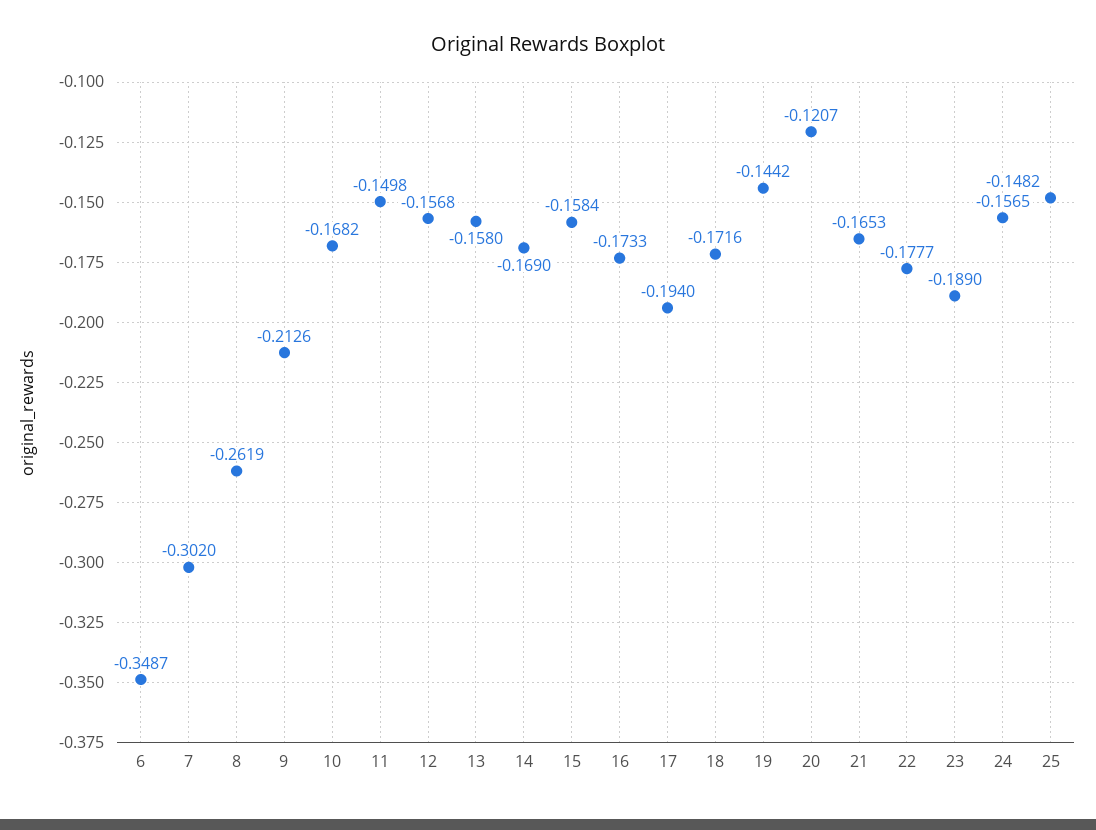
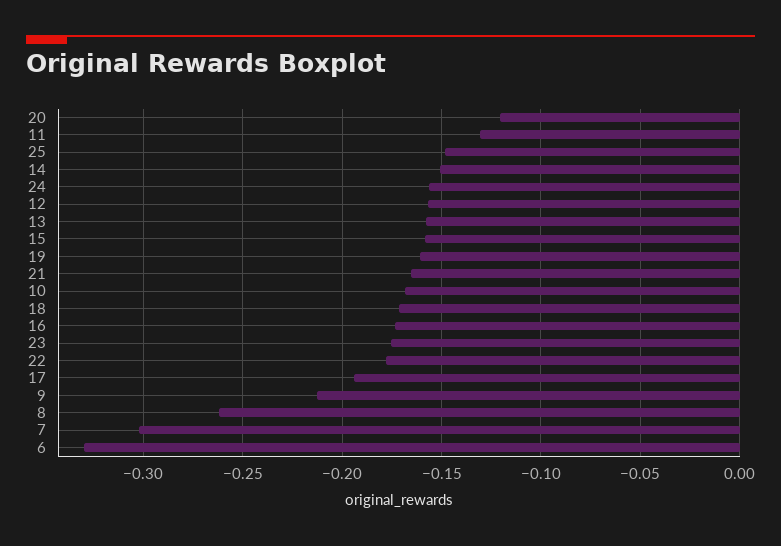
  {
-   "6": -0.3487,
+   "6": -0.33,
    "7": -0.302,
    "8": -0.2619,
    "9": -0.2126,
    "10": -0.1682,
-   "11": -0.1498,
+   "11": -0.13,
    "12": -0.1568,
    "13": -0.158,
-   "14": -0.169,
+   "14": -0.15,
    "15": -0.1584,
    "16": -0.1733,
    "17": -0.194,
    "18": -0.1716,
-   "19": -0.1442,
+   "19": -0.16,
    "20": -0.1207,
    "21": -0.1653,
    "22": -0.1777,
-   "23": -0.189,
+   "23": -0.175,
    "24": -0.1565,
    "25": -0.1482
  }

